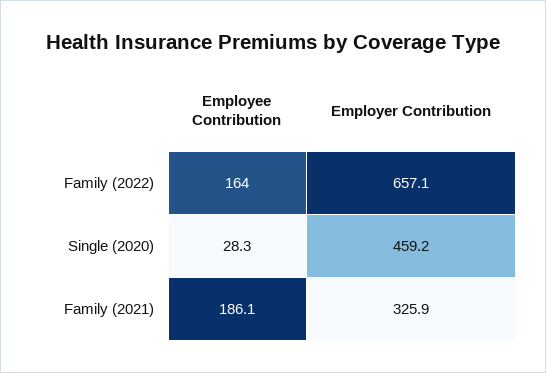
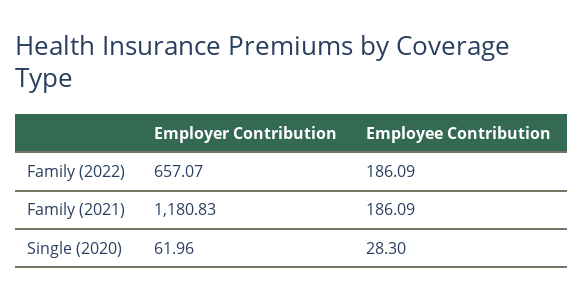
  {
    "Employee Contribution": {
-     "Family (2022)": 164,
+     "Family (2022)": 186.09,
      "Single (2020)": 28.3,
      "Family (2021)": 186.09
    },
    "Employer Contribution": {
      "Family (2022)": 657.07,
-     "Single (2020)": 459.2,
+     "Single (2020)": 61.96,
-     "Family (2021)": 325.9
+     "Family (2021)": 1180.83
    }
  }

